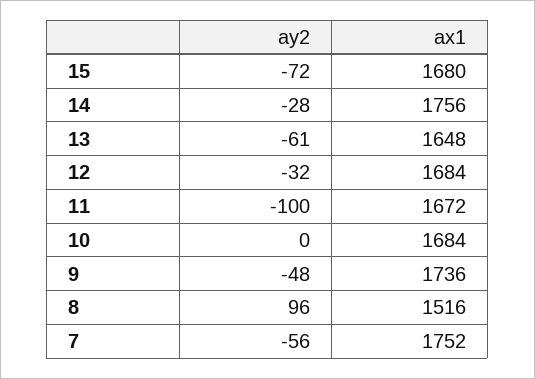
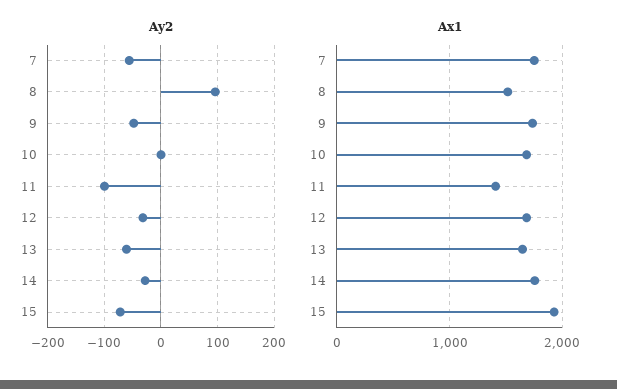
  {
    "ay2": {
      "15": -72,
      "14": -28,
      "13": -61,
      "12": -32,
      "11": -100,
      "10": 0,
      "9": -48,
      "8": 96,
      "7": -56
    },
    "ax1": {
-     "15": 1680,
+     "15": 1900,
      "14": 1756,
      "13": 1648,
      "12": 1684,
-     "11": 1672,
+     "11": 1400,
      "10": 1684,
      "9": 1736,
      "8": 1516,
      "7": 1752
    }
  }

